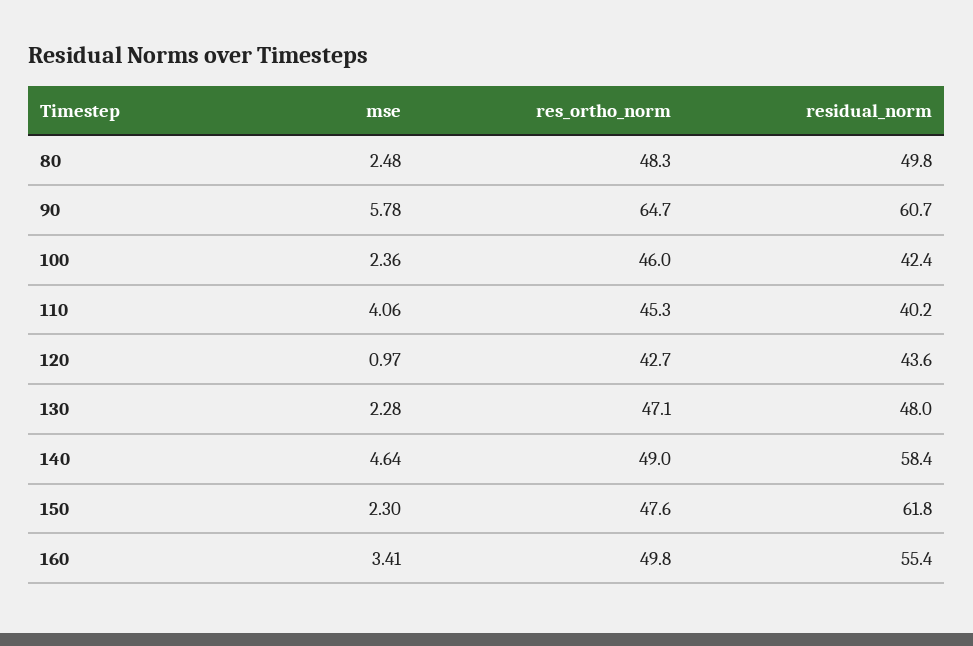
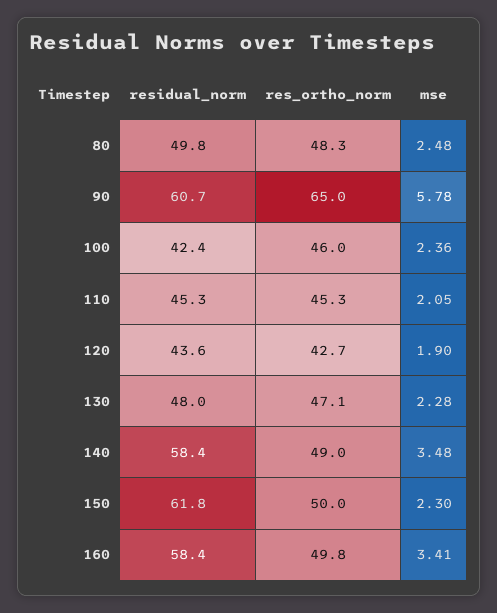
  {
    "mse": {
      "80": 2.48,
      "90": 5.78,
      "100": 2.36,
-     "110": 4.06,
+     "110": 2.05,
-     "120": 0.97,
+     "120": 1.9,
      "130": 2.28,
-     "140": 4.64,
+     "140": 3.48,
      "150": 2.3,
      "160": 3.41
    },
    "res_ortho_norm": {
      "80": 48.3,
-     "90": 64.7,
+     "90": 65,
      "100": 46,
      "110": 45.3,
      "120": 42.7,
      "130": 47.1,
      "140": 49,
-     "150": 47.6,
+     "150": 50,
      "160": 49.8
    },
    "residual_norm": {
      "80": 49.8,
      "90": 60.7,
      "100": 42.4,
-     "110": 40.2,
+     "110": 45.3,
      "120": 43.6,
      "130": 48,
      "140": 58.4,
      "150": 61.8,
-     "160": 55.4
+     "160": 58.4
    }
  }

